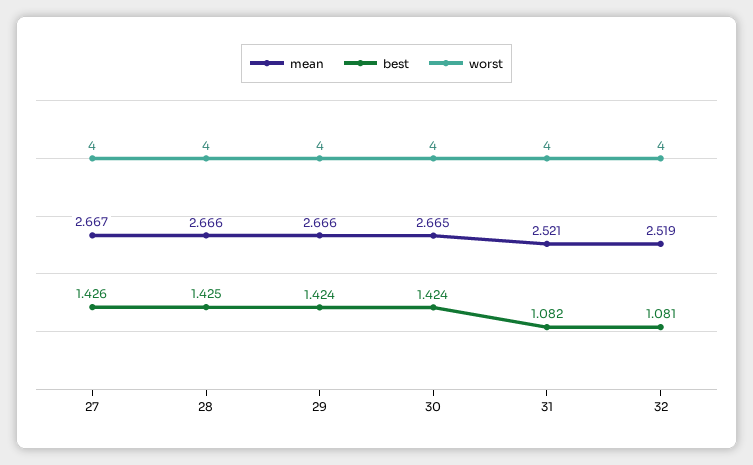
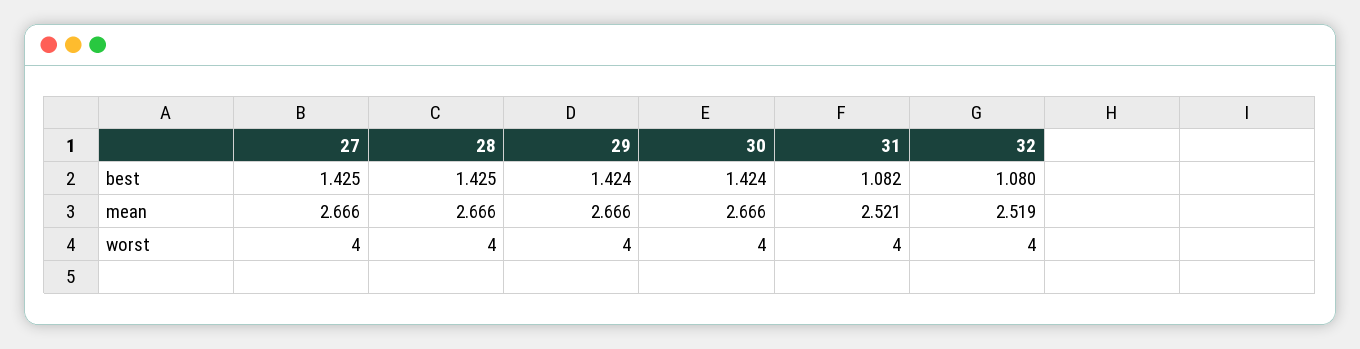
  {
    "mean": {
-     "27": 2.667,
+     "27": 2.666,
      "28": 2.666,
      "29": 2.666,
-     "30": 2.665,
+     "30": 2.666,
      "31": 2.521,
      "32": 2.519
    },
    "best": {
-     "27": 1.426,
+     "27": 1.425,
      "28": 1.425,
      "29": 1.424,
      "30": 1.424,
      "31": 1.082,
-     "32": 1.081
+     "32": 1.08
    },
    "worst": {
      "27": 4,
      "28": 4,
      "29": 4,
      "30": 4,
      "31": 4,
      "32": 4
    }
  }

